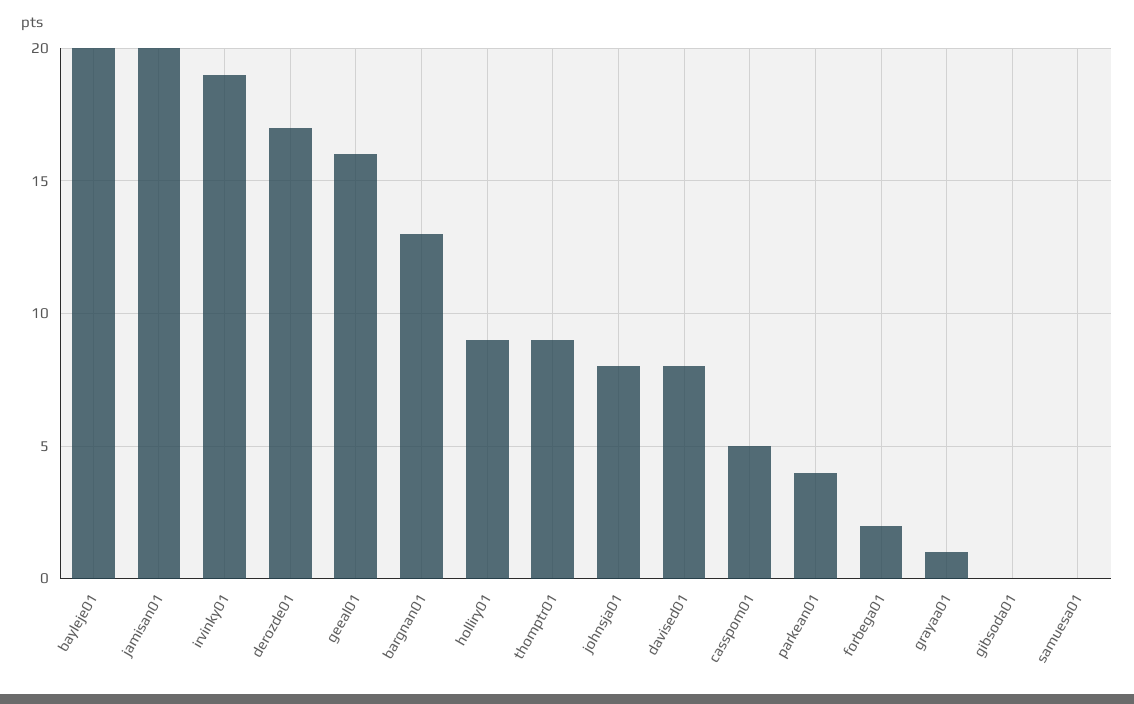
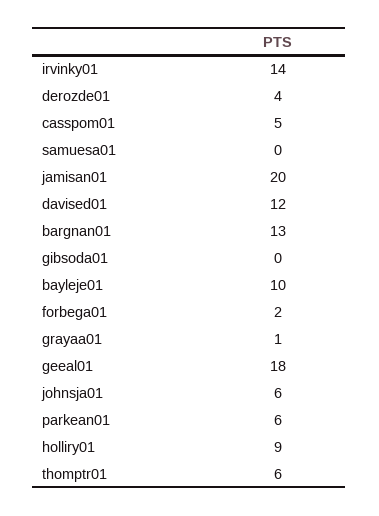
  {
-   "bayleje01": 20,
+   "bayleje01": 10,
    "jamisan01": 20,
-   "irvinky01": 19,
+   "irvinky01": 14,
-   "derozde01": 17,
+   "derozde01": 4,
-   "geeal01": 16,
+   "geeal01": 18,
    "bargnan01": 13,
    "holliry01": 9,
-   "thomptr01": 9,
+   "thomptr01": 6,
-   "johnsja01": 8,
+   "johnsja01": 6,
-   "davised01": 8,
+   "davised01": 12,
    "casspom01": 5,
-   "parkean01": 4,
+   "parkean01": 6,
    "forbega01": 2,
    "grayaa01": 1,
    "gibsoda01": 0,
    "samuesa01": 0
  }

